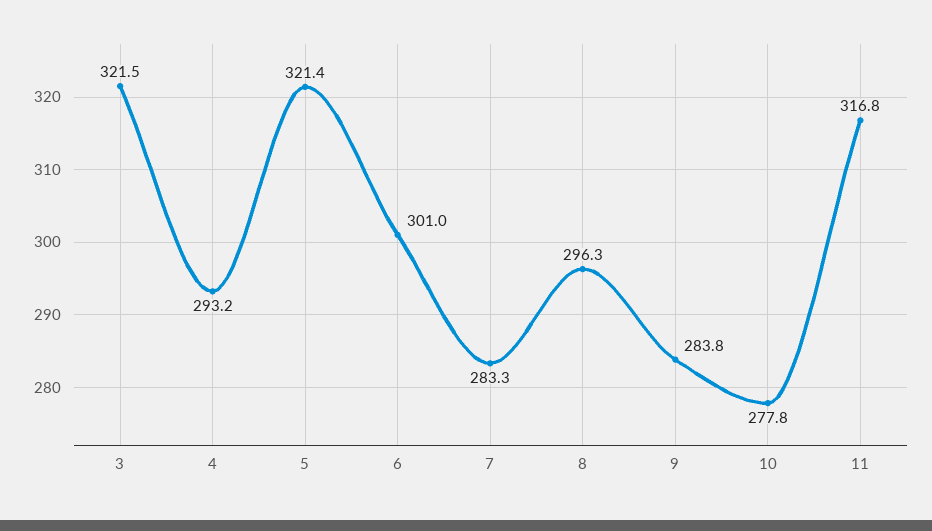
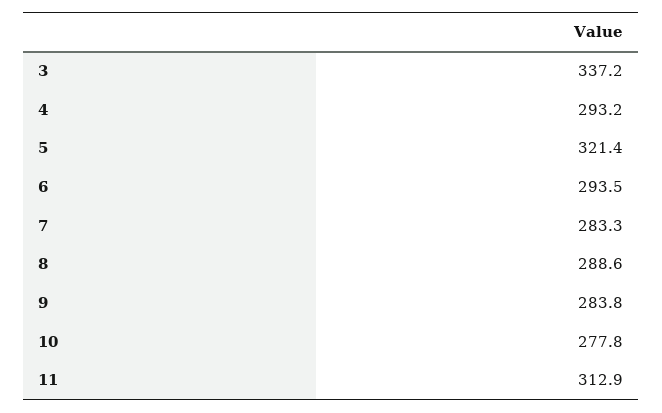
  {
-   "3": 321.5,
+   "3": 337.2,
    "4": 293.2,
    "5": 321.4,
-   "6": 301,
+   "6": 293.5,
    "7": 283.3,
-   "8": 296.3,
+   "8": 288.6,
    "9": 283.8,
    "10": 277.8,
-   "11": 316.8
+   "11": 312.9
  }

